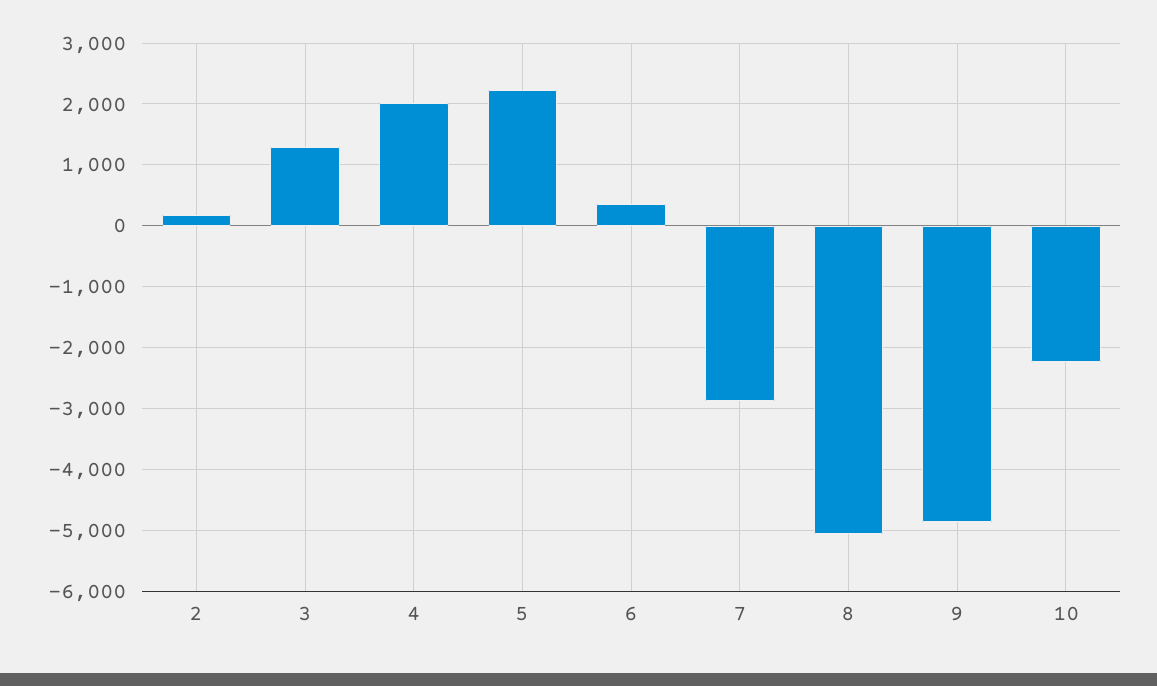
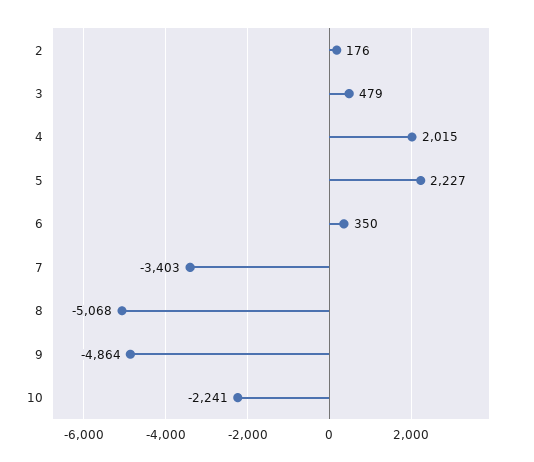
  {
    "2": 176,
-   "3": 1300,
+   "3": 479,
    "4": 2015,
    "5": 2227,
    "6": 350,
-   "7": -2900,
+   "7": -3403,
    "8": -5068,
    "9": -4864,
    "10": -2241
  }

